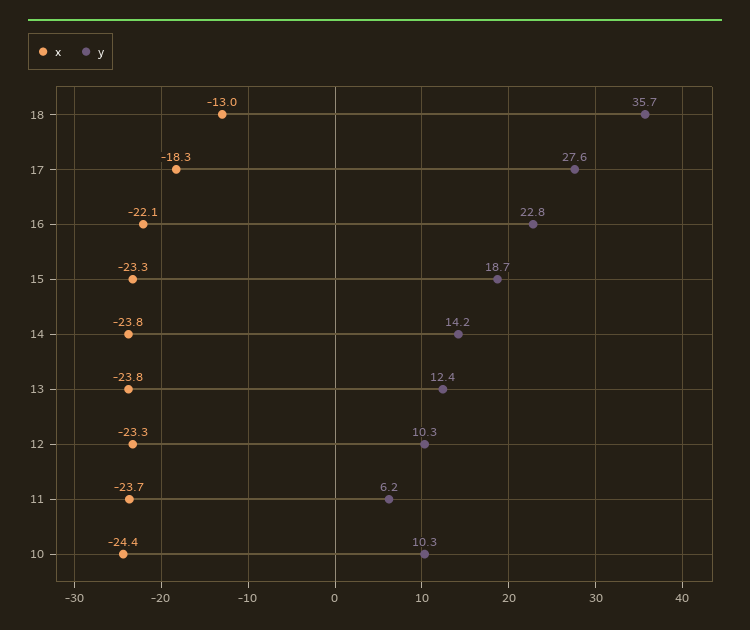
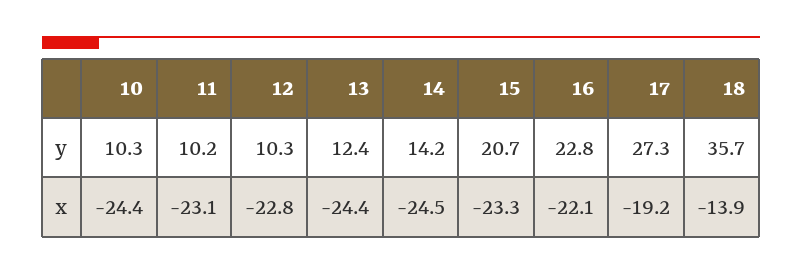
  {
    "x": {
-     "18": -13,
+     "18": -13.9,
-     "17": -18.3,
+     "17": -19.2,
      "16": -22.1,
      "15": -23.3,
-     "14": -23.8,
+     "14": -24.5,
-     "13": -23.8,
+     "13": -24.4,
-     "12": -23.3,
+     "12": -22.8,
-     "11": -23.7,
+     "11": -23.1,
      "10": -24.4
    },
    "y": {
      "18": 35.7,
-     "17": 27.6,
+     "17": 27.3,
      "16": 22.8,
-     "15": 18.7,
+     "15": 20.7,
      "14": 14.2,
      "13": 12.4,
      "12": 10.3,
-     "11": 6.2,
+     "11": 10.2,
      "10": 10.3
    }
  }

